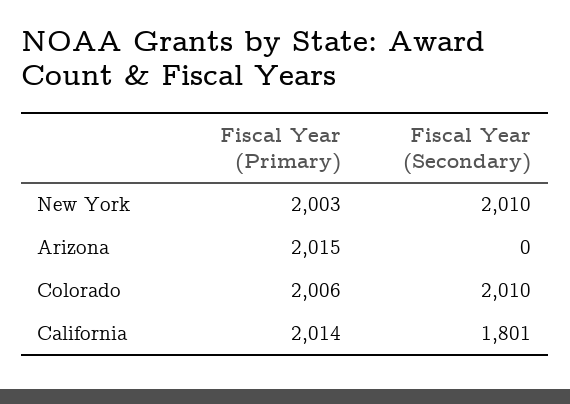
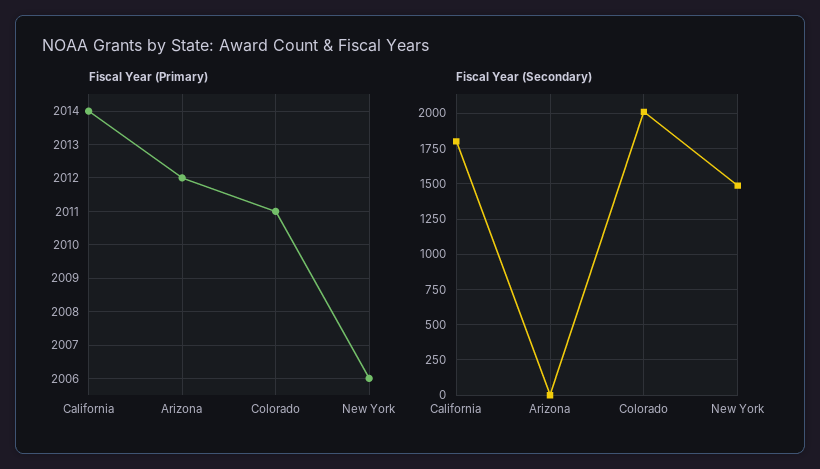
  {
    "Fiscal Year (Primary)": {
-     "New York": 2003,
+     "New York": 2006,
-     "Arizona": 2015,
+     "Arizona": 2012,
-     "Colorado": 2006,
+     "Colorado": 2011,
      "California": 2014
    },
    "Fiscal Year (Secondary)": {
-     "New York": 2010,
+     "New York": 1500,
      "Arizona": 0,
      "Colorado": 2010,
      "California": 1801
    }
  }

